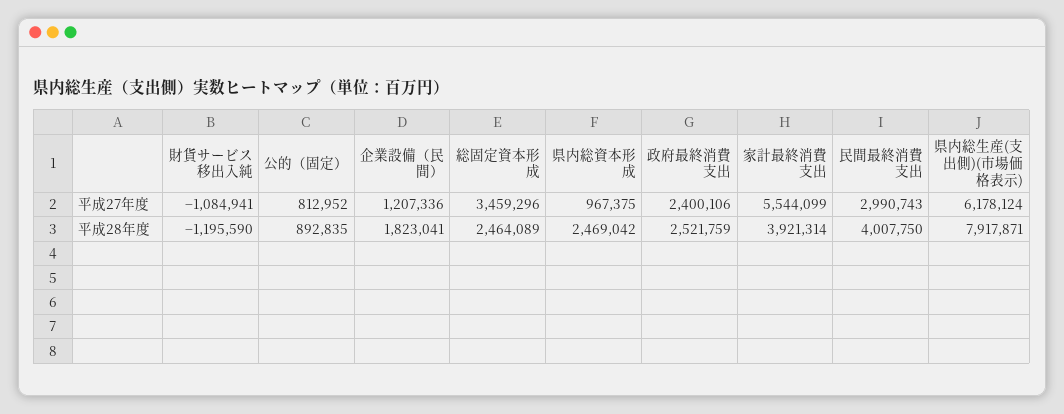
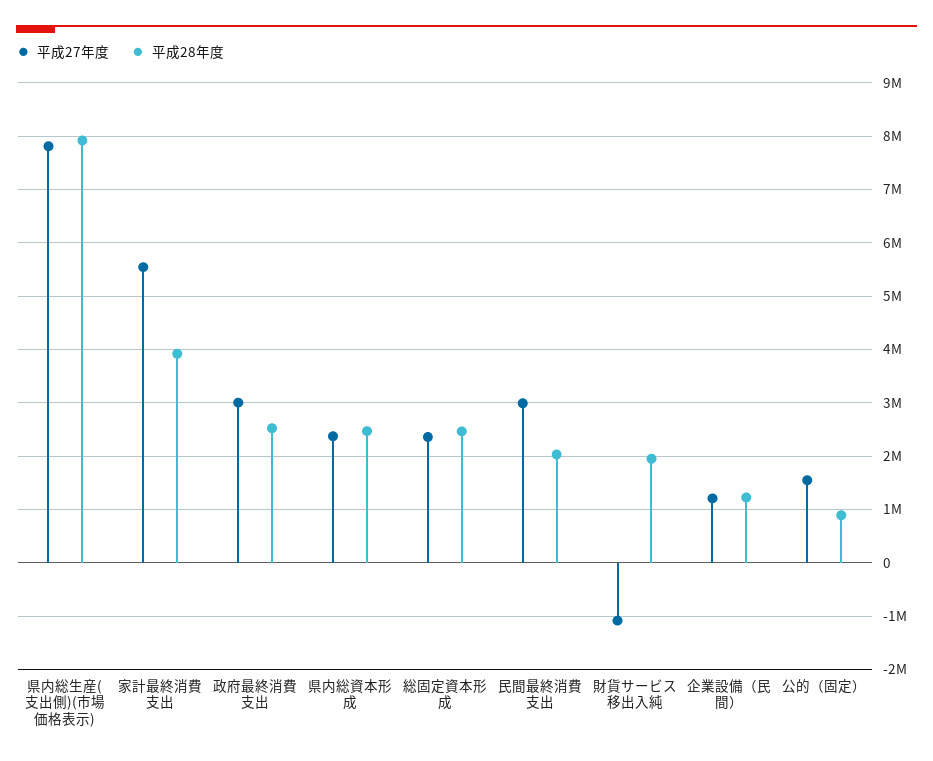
  {
    "平成27年度": {
      "財貨サービス移出入純": -1084941,
-     "公的（固定）": 812952,
+     "公的（固定）": 1600000,
      "企業設備（民間）": 1207336,
-     "総固定資本形成": 3459296,
+     "総固定資本形成": 2400000,
-     "県内総資本形成": 967375,
+     "県内総資本形成": 2400000,
-     "政府最終消費支出": 2400106,
+     "政府最終消費支出": 3000000,
      "家計最終消費支出": 5544099,
      "民間最終消費支出": 2990743,
-     "県内総生産(支出側)(市場価格表示)": 6178124
+     "県内総生産(支出側)(市場価格表示)": 7800000
    },
    "平成28年度": {
-     "財貨サービス移出入純": -1195590,
+     "財貨サービス移出入純": 2000000,
      "公的（固定）": 892835,
-     "企業設備（民間）": 1823041,
+     "企業設備（民間）": 1200000,
      "総固定資本形成": 2464089,
      "県内総資本形成": 2469042,
      "政府最終消費支出": 2521759,
      "家計最終消費支出": 3921314,
-     "民間最終消費支出": 4007750,
+     "民間最終消費支出": 2000000,
      "県内総生産(支出側)(市場価格表示)": 7917871
    }
  }

